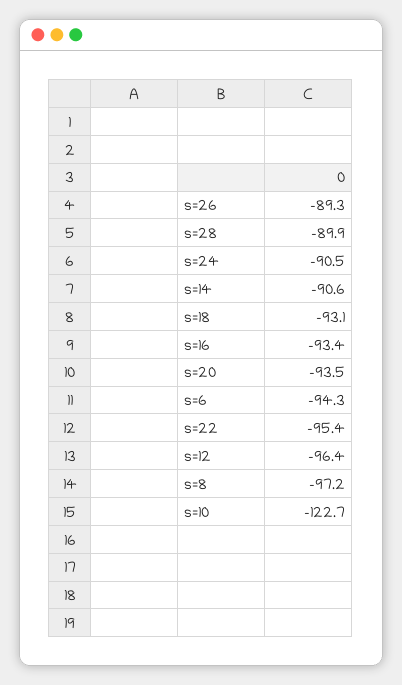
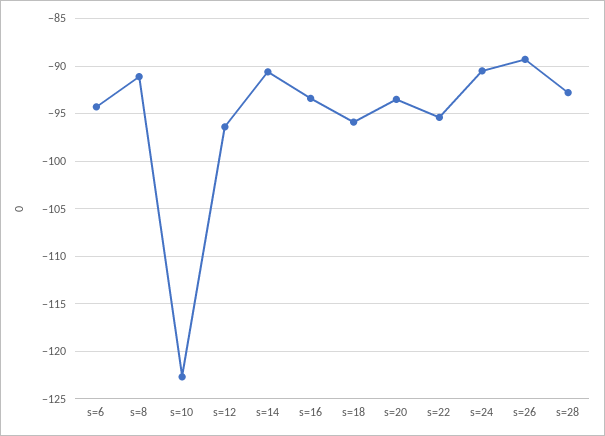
  {
    "s=26": -89.3,
-   "s=28": -89.9,
+   "s=28": -93,
    "s=24": -90.5,
    "s=14": -90.6,
-   "s=18": -93.1,
+   "s=18": -96,
    "s=16": -93.4,
    "s=20": -93.5,
    "s=6": -94.3,
    "s=22": -95.4,
    "s=12": -96.4,
-   "s=8": -97.2,
+   "s=8": -91,
    "s=10": -122.7
  }

